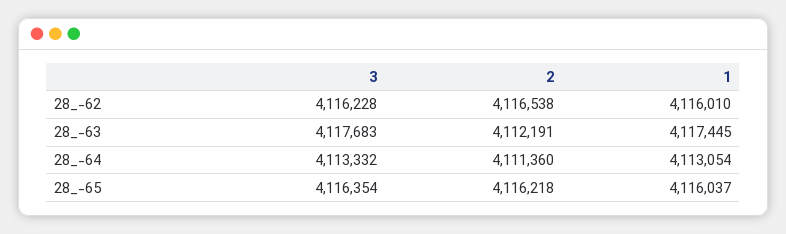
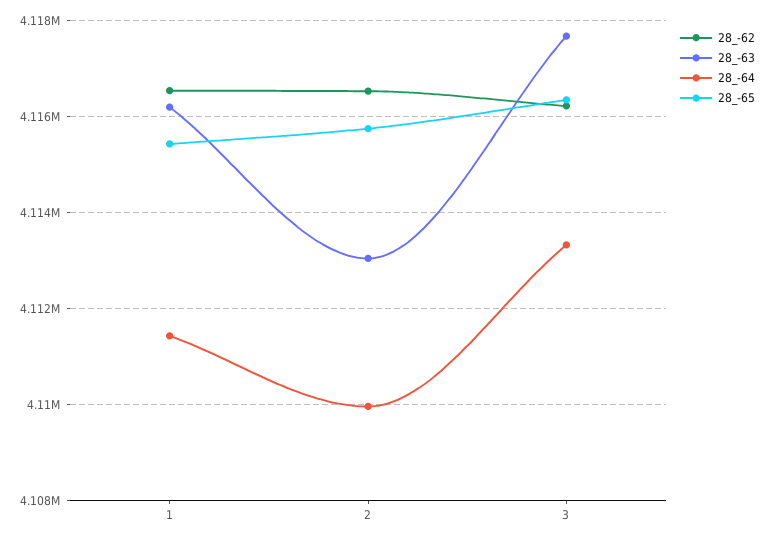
  {
    "28_-62": {
      "3": 4116228,
      "2": 4116538,
-     "1": 4116010
+     "1": 4116600
    },
    "28_-63": {
      "3": 4117683,
-     "2": 4112191,
+     "2": 4113000,
-     "1": 4117445
+     "1": 4116200
    },
    "28_-64": {
      "3": 4113332,
-     "2": 4111360,
+     "2": 4110000,
-     "1": 4113054
+     "1": 4111400
    },
    "28_-65": {
      "3": 4116354,
-     "2": 4116218,
+     "2": 4115800,
-     "1": 4116037
+     "1": 4115400
    }
  }

